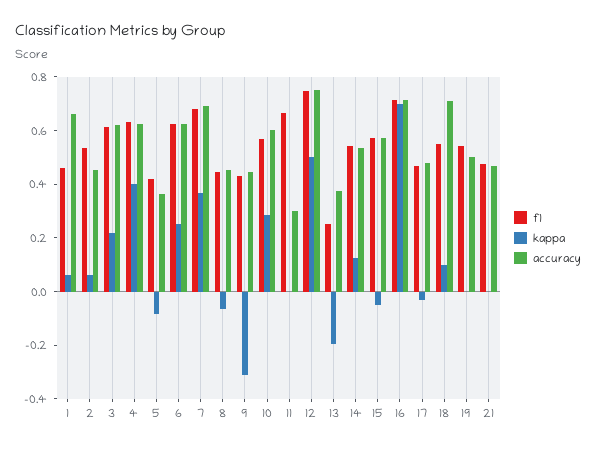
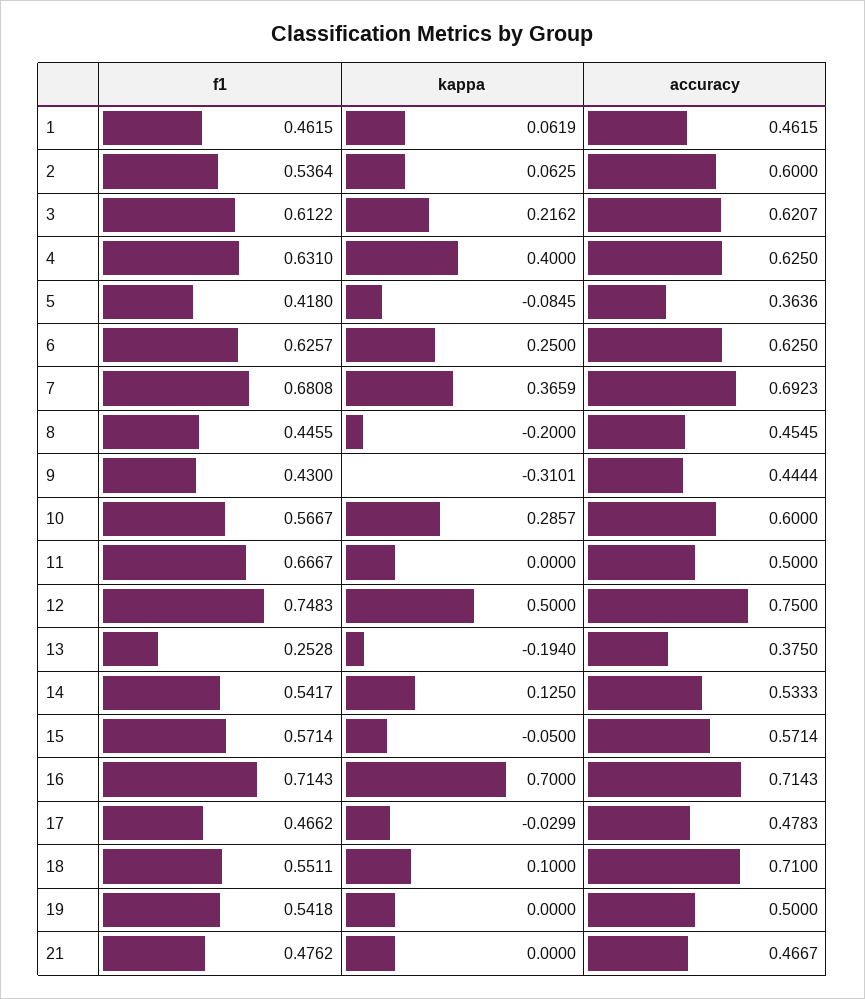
  {
    "f1": {
      "1": 0.4615,
      "2": 0.5364,
      "3": 0.6122,
      "4": 0.631,
      "5": 0.418,
      "6": 0.6257,
      "7": 0.6808,
      "8": 0.4455,
      "9": 0.43,
      "10": 0.5667,
      "11": 0.6667,
      "12": 0.7483,
      "13": 0.2528,
      "14": 0.5417,
      "15": 0.5714,
      "16": 0.7143,
      "17": 0.4662,
      "18": 0.5511,
      "19": 0.5418,
      "21": 0.4762
    },
    "kappa": {
      "1": 0.0619,
      "2": 0.0625,
      "3": 0.2162,
      "4": 0.4,
      "5": -0.0845,
      "6": 0.25,
      "7": 0.3659,
-     "8": -0.05,
+     "8": -0.2,
      "9": -0.3101,
      "10": 0.2857,
      "11": 0,
      "12": 0.5,
      "13": -0.194,
      "14": 0.125,
      "15": -0.05,
      "16": 0.7,
      "17": -0.0299,
      "18": 0.1,
      "19": 0,
      "21": 0
    },
    "accuracy": {
-     "1": 0.65,
+     "1": 0.4615,
-     "2": 0.45,
+     "2": 0.6,
      "3": 0.6207,
      "4": 0.625,
      "5": 0.3636,
      "6": 0.625,
      "7": 0.6923,
      "8": 0.4545,
      "9": 0.4444,
      "10": 0.6,
-     "11": 0.3,
+     "11": 0.5,
      "12": 0.75,
      "13": 0.375,
      "14": 0.5333,
      "15": 0.5714,
      "16": 0.7143,
      "17": 0.4783,
      "18": 0.71,
      "19": 0.5,
      "21": 0.4667
    }
  }

